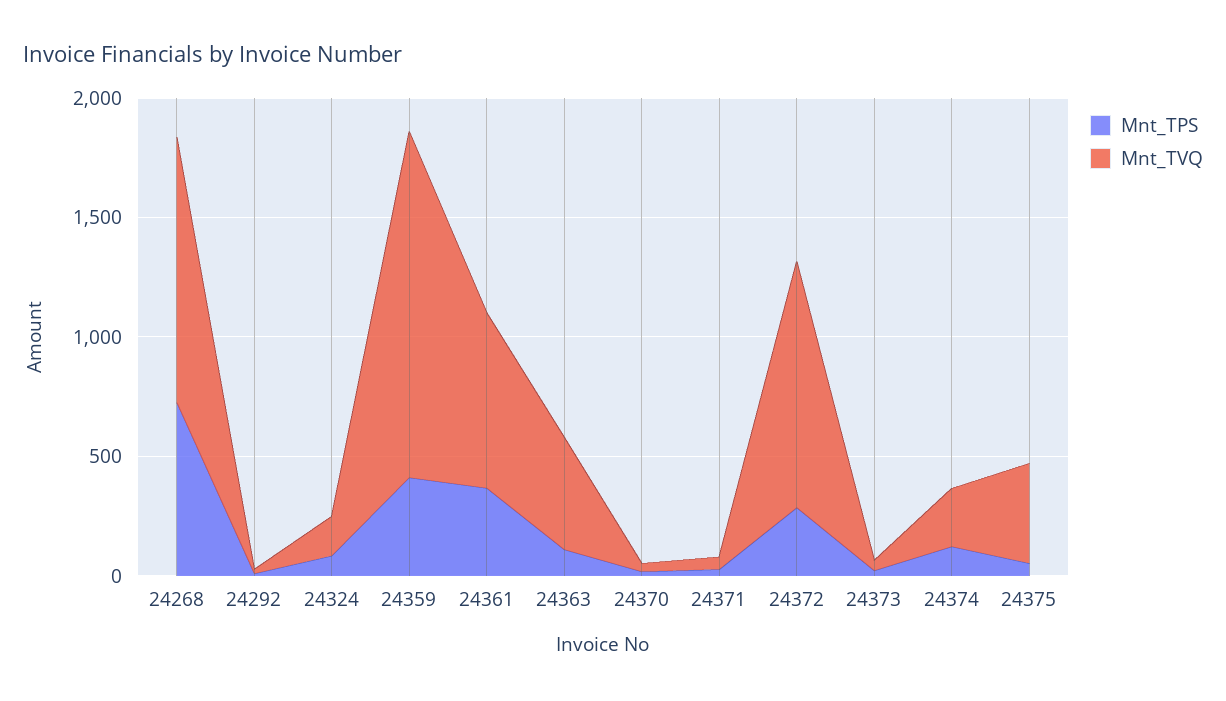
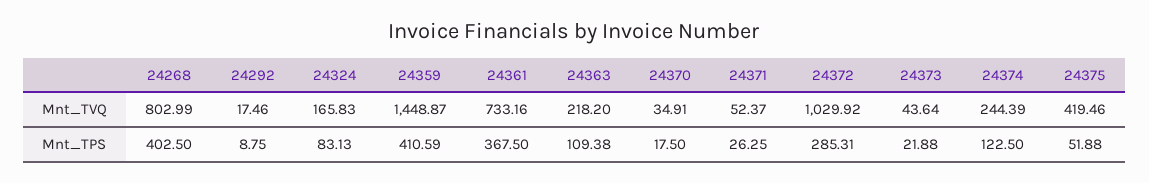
  {
    "Mnt_TPS": {
-     "24268": 700,
+     "24268": 402.5,
      "24292": 8.75,
      "24324": 83.13,
      "24359": 410.59,
      "24361": 367.5,
      "24363": 109.38,
      "24370": 17.5,
      "24371": 26.25,
      "24372": 285.31,
      "24373": 21.88,
      "24374": 122.5,
      "24375": 51.88
    },
    "Mnt_TVQ": {
-     "24268": 1100,
+     "24268": 802.99,
      "24292": 17.46,
      "24324": 165.83,
      "24359": 1448.87,
      "24361": 733.16,
-     "24363": 500,
+     "24363": 218.2,
      "24370": 34.91,
      "24371": 52.37,
      "24372": 1029.92,
      "24373": 43.64,
      "24374": 244.39,
      "24375": 419.46
    }
  }

